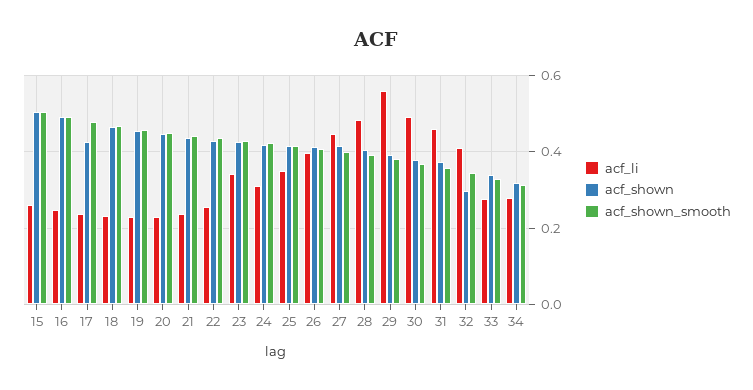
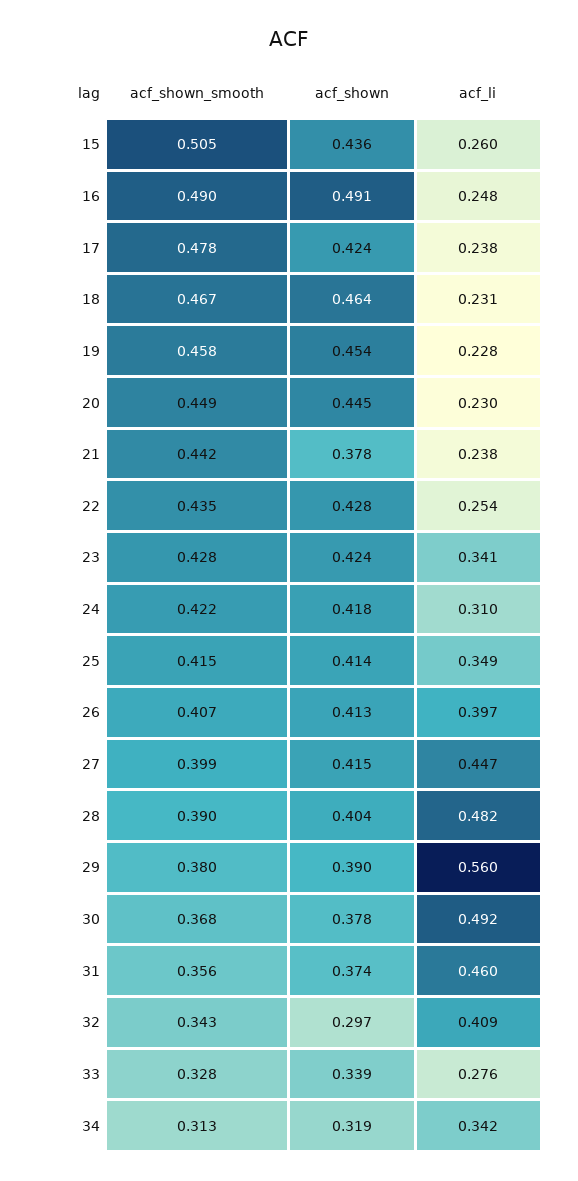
  {
    "acf_li": {
      "15": 0.26,
      "16": 0.248,
      "17": 0.238,
      "18": 0.231,
      "19": 0.228,
      "20": 0.23,
      "21": 0.238,
      "22": 0.254,
      "23": 0.341,
      "24": 0.31,
      "25": 0.349,
      "26": 0.397,
      "27": 0.447,
      "28": 0.482,
      "29": 0.56,
      "30": 0.492,
      "31": 0.46,
      "32": 0.409,
      "33": 0.276,
-     "34": 0.28
+     "34": 0.342
    },
    "acf_shown": {
-     "15": 0.5,
+     "15": 0.436,
      "16": 0.491,
      "17": 0.424,
      "18": 0.464,
      "19": 0.454,
      "20": 0.445,
-     "21": 0.44,
+     "21": 0.378,
      "22": 0.428,
      "23": 0.424,
      "24": 0.418,
      "25": 0.414,
      "26": 0.413,
      "27": 0.415,
      "28": 0.404,
      "29": 0.39,
      "30": 0.378,
      "31": 0.374,
      "32": 0.297,
      "33": 0.339,
      "34": 0.319
    },
    "acf_shown_smooth": {
      "15": 0.505,
      "16": 0.49,
      "17": 0.478,
      "18": 0.467,
      "19": 0.458,
      "20": 0.449,
      "21": 0.442,
      "22": 0.435,
      "23": 0.428,
      "24": 0.422,
      "25": 0.415,
      "26": 0.407,
      "27": 0.399,
      "28": 0.39,
      "29": 0.38,
      "30": 0.368,
      "31": 0.356,
      "32": 0.343,
      "33": 0.328,
      "34": 0.313
    }
  }

